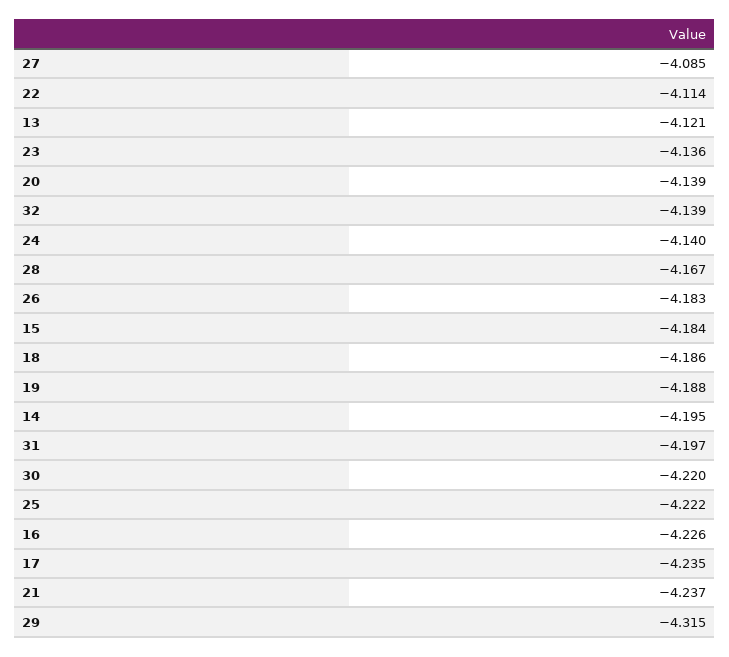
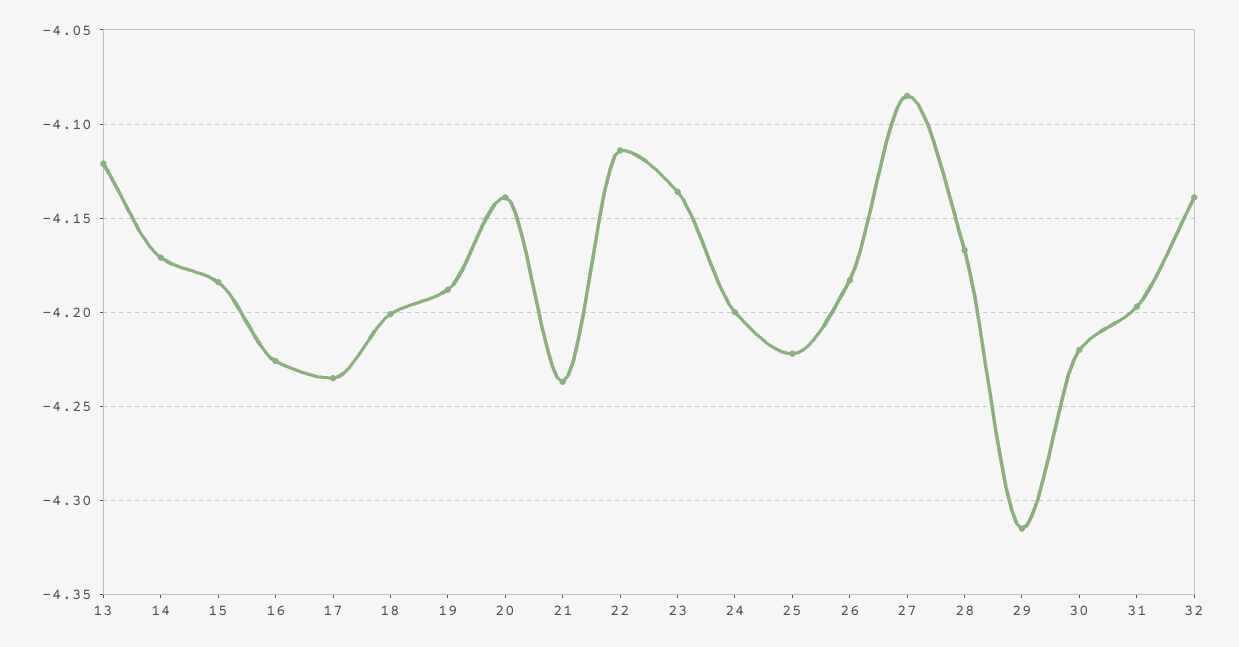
  {
    "27": -4.085,
    "22": -4.114,
    "13": -4.121,
    "23": -4.136,
    "20": -4.139,
    "32": -4.139,
-   "24": -4.14,
+   "24": -4.2,
    "28": -4.167,
    "26": -4.183,
    "15": -4.184,
-   "18": -4.186,
+   "18": -4.2,
    "19": -4.188,
-   "14": -4.195,
+   "14": -4.17,
    "31": -4.197,
    "30": -4.22,
    "25": -4.222,
    "16": -4.226,
    "17": -4.235,
    "21": -4.237,
    "29": -4.315
  }

